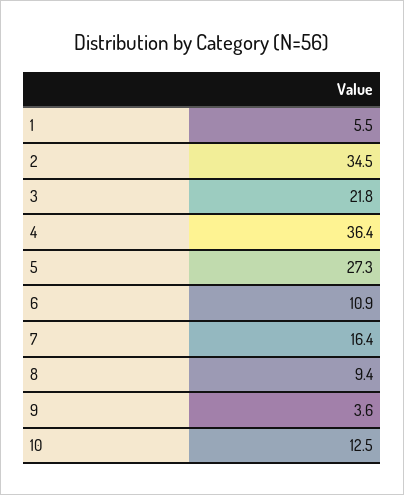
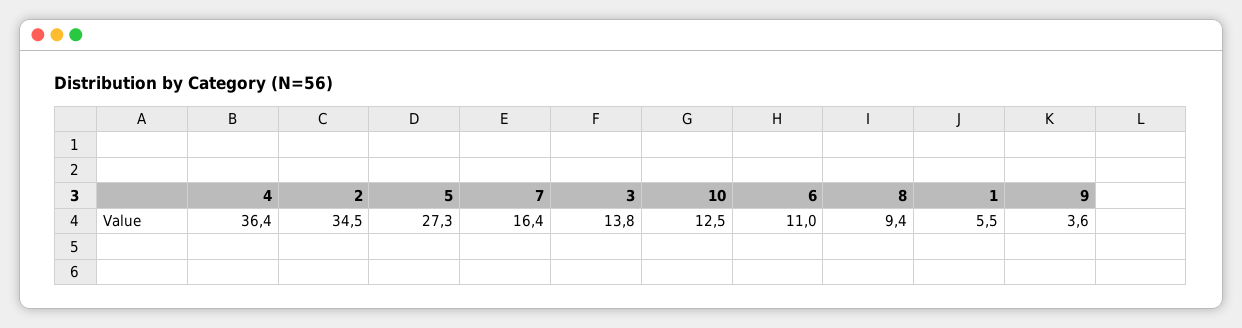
  {
    "1": 5.5,
    "2": 34.5,
-   "3": 21.8,
+   "3": 13.8,
    "4": 36.4,
    "5": 27.3,
-   "6": 10.9,
+   "6": 11,
    "7": 16.4,
    "8": 9.4,
    "9": 3.6,
    "10": 12.5
  }

